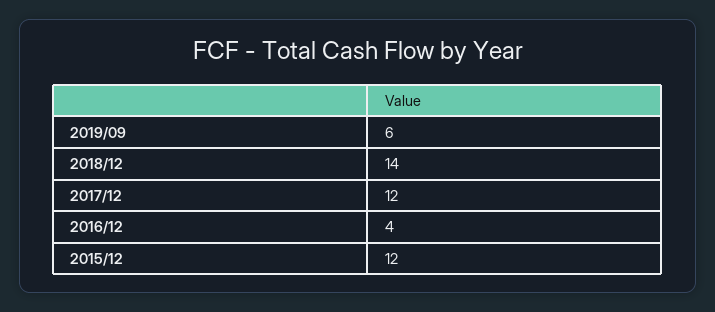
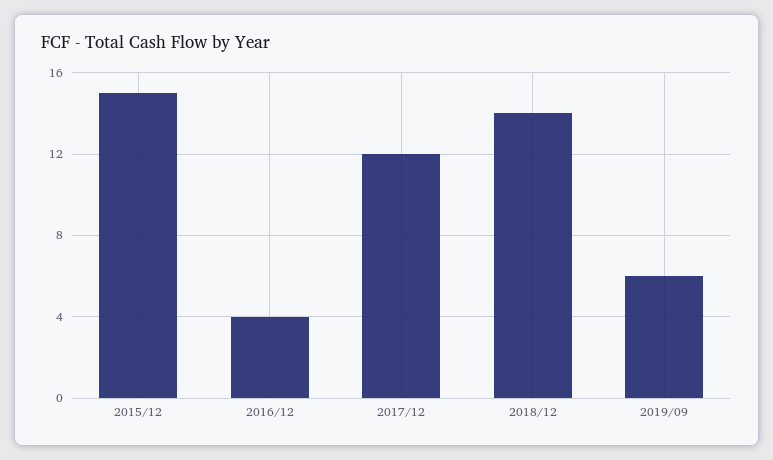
  {
    "2019/09": 6,
    "2018/12": 14,
    "2017/12": 12,
    "2016/12": 4,
-   "2015/12": 12
+   "2015/12": 15
  }

